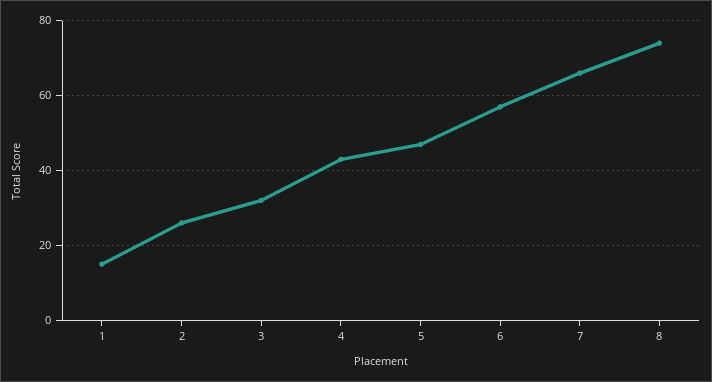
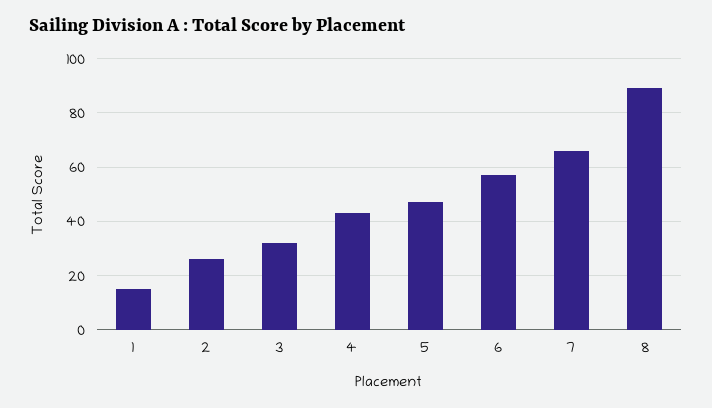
  {
    "1": 15,
    "2": 25,
    "3": 30,
    "4": 45,
    "5": 45,
    "6": 55,
    "7": 65,
-   "8": 75
+   "8": 90
  }

